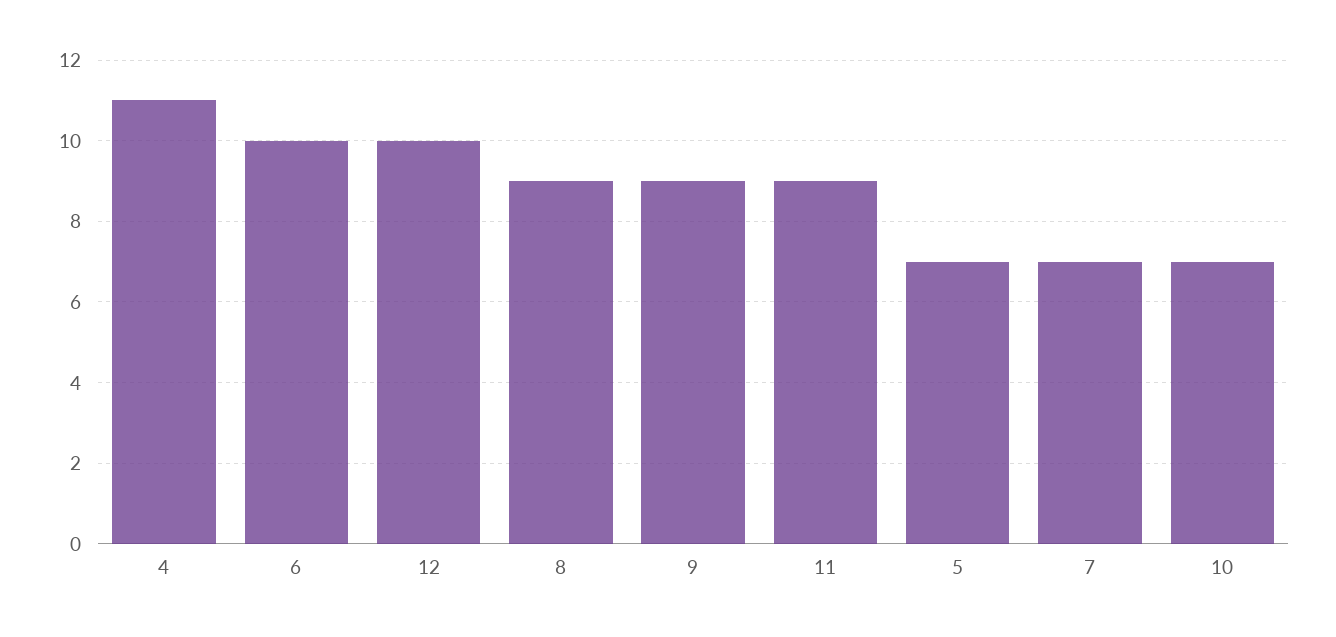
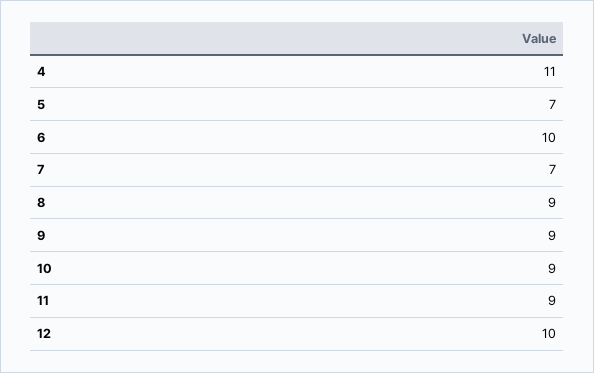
  {
    "4": 11,
    "6": 10,
    "12": 10,
    "8": 9,
    "9": 9,
    "11": 9,
    "5": 7,
    "7": 7,
-   "10": 7
+   "10": 9
  }

